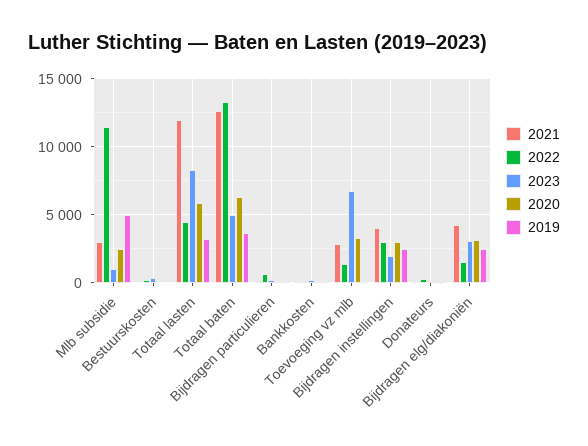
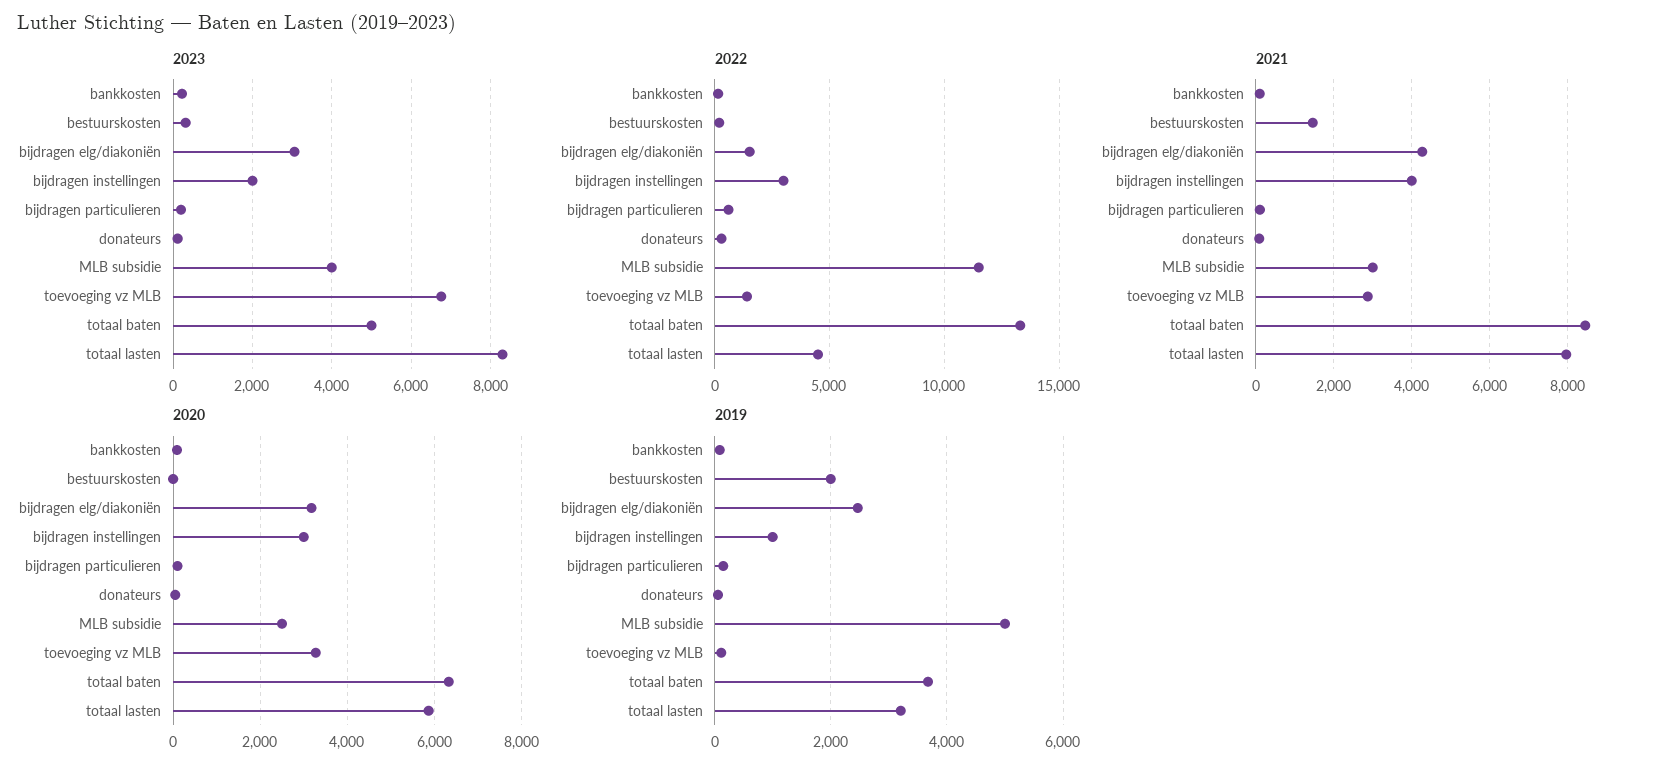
  {
    "2021": {
      "Mlb subsidie": 3000,
-     "Bestuurskosten": 0,
+     "Bestuurskosten": 1400,
-     "Totaal lasten": 12000,
+     "Totaal lasten": 8000,
-     "Totaal baten": 12500,
+     "Totaal baten": 8400,
      "Bijdragen particulieren": 200,
      "Bankkosten": 0,
      "Toevoeging vz mlb": 2800,
      "Bijdragen instellingen": 4000,
      "Donateurs": 0,
      "Bijdragen elg/diakoniën": 4200
    },
    "2022": {
      "Mlb subsidie": 11500,
      "Bestuurskosten": 0,
      "Totaal lasten": 4500,
      "Totaal baten": 13500,
      "Bijdragen particulieren": 500,
      "Bankkosten": 0,
      "Toevoeging vz mlb": 1500,
      "Bijdragen instellingen": 3000,
      "Donateurs": 500,
      "Bijdragen elg/diakoniën": 1500
    },
    "2023": {
-     "Mlb subsidie": 1000,
+     "Mlb subsidie": 4000,
      "Bestuurskosten": 400,
      "Totaal lasten": 8400,
      "Totaal baten": 5000,
      "Bijdragen particulieren": 200,
      "Bankkosten": 200,
      "Toevoeging vz mlb": 6800,
      "Bijdragen instellingen": 2000,
      "Donateurs": 200,
      "Bijdragen elg/diakoniën": 3000
    },
    "2020": {
      "Mlb subsidie": 2600,
      "Bestuurskosten": 0,
      "Totaal lasten": 5800,
      "Totaal baten": 6400,
      "Bijdragen particulieren": 200,
      "Bankkosten": 0,
      "Toevoeging vz mlb": 3200,
      "Bijdragen instellingen": 3000,
      "Donateurs": 0,
      "Bijdragen elg/diakoniën": 3200
    },
    "2019": {
      "Mlb subsidie": 5000,
-     "Bestuurskosten": 0,
+     "Bestuurskosten": 2000,
      "Totaal lasten": 3200,
      "Totaal baten": 3600,
      "Bijdragen particulieren": 200,
      "Bankkosten": 0,
      "Toevoeging vz mlb": 200,
-     "Bijdragen instellingen": 2500,
+     "Bijdragen instellingen": 1000,
      "Donateurs": 0,
      "Bijdragen elg/diakoniën": 2400
    }
  }

